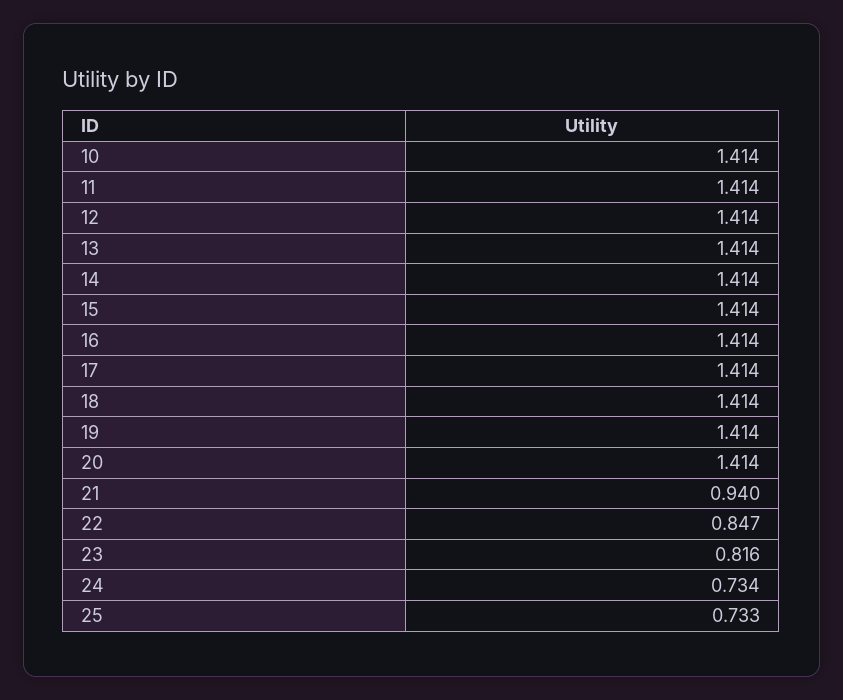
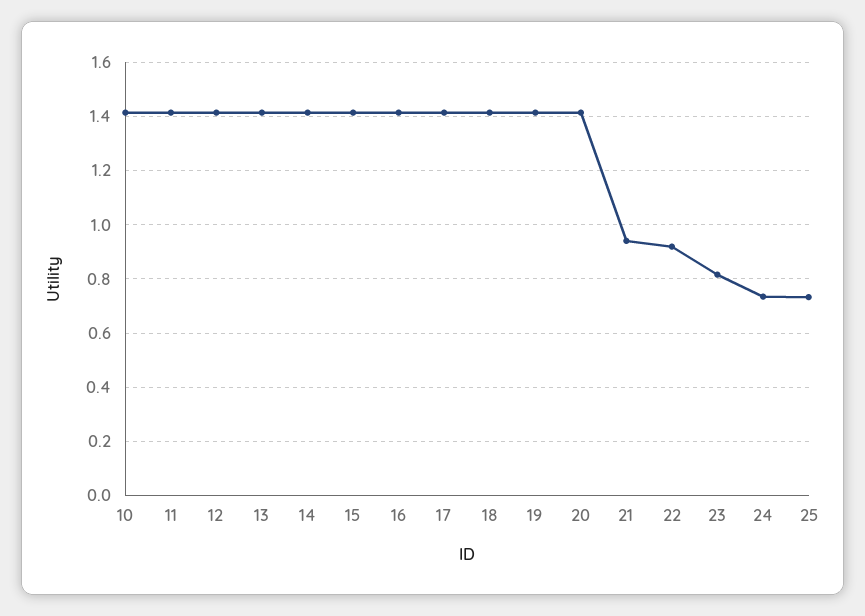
  {
    "10": 1.414,
    "11": 1.414,
    "12": 1.414,
    "13": 1.414,
    "14": 1.414,
    "15": 1.414,
    "16": 1.414,
    "17": 1.414,
    "18": 1.414,
    "19": 1.414,
    "20": 1.414,
    "21": 0.94,
-   "22": 0.847,
+   "22": 0.925,
    "23": 0.816,
    "24": 0.734,
    "25": 0.733
  }

